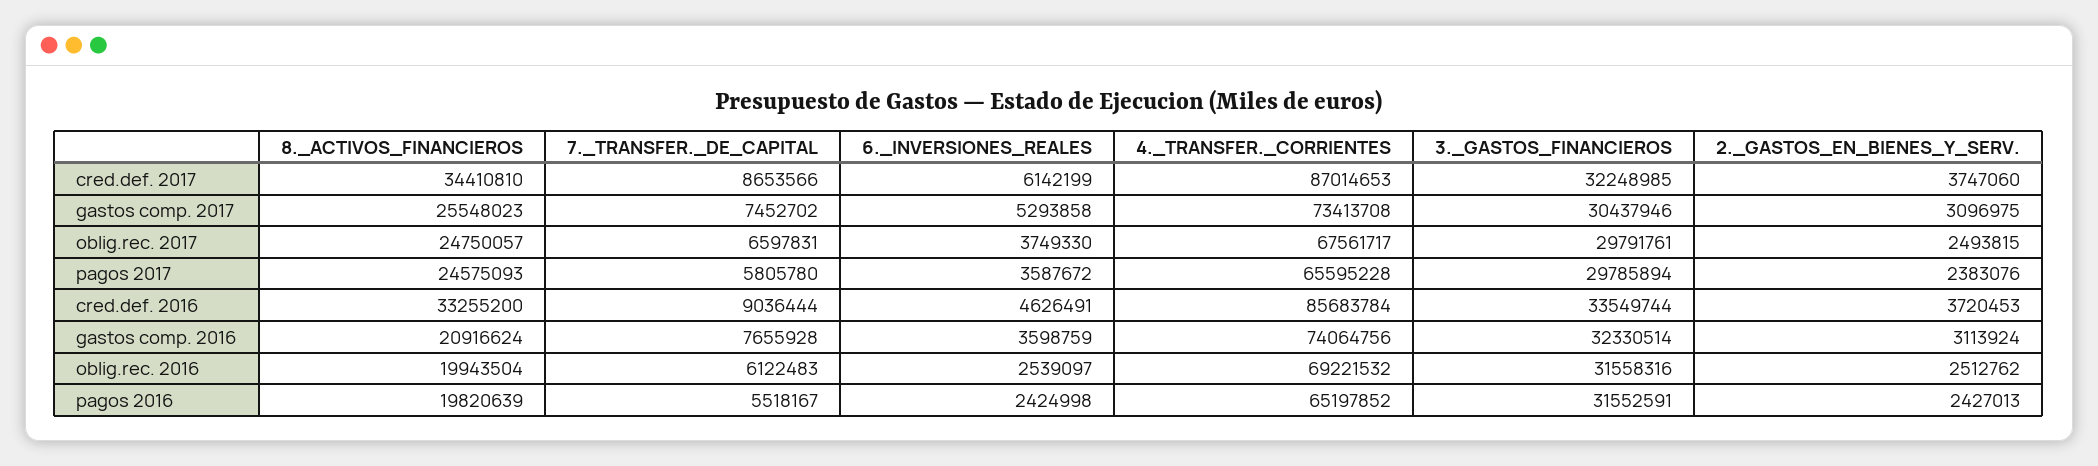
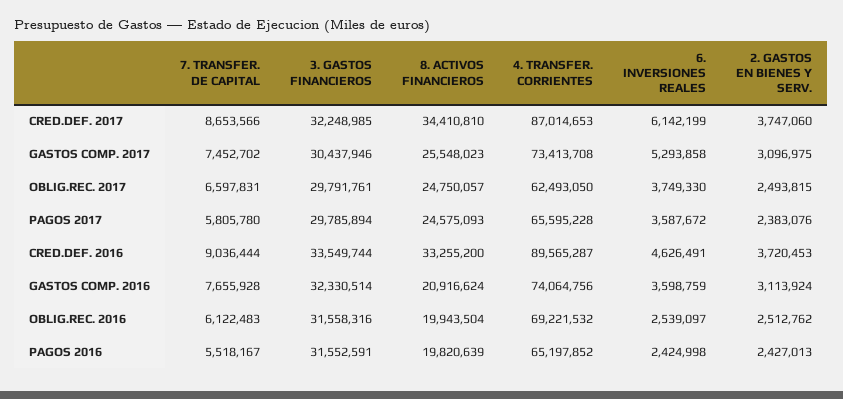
  {
    "8._ACTIVOS_FINANCIEROS": {
      "cred.def. 2017": 34410810,
      "gastos comp. 2017": 25548023,
      "oblig.rec. 2017": 24750057,
      "pagos 2017": 24575093,
      "cred.def. 2016": 33255200,
      "gastos comp. 2016": 20916624,
      "oblig.rec. 2016": 19943504,
      "pagos 2016": 19820639
    },
    "7._TRANSFER._DE_CAPITAL": {
      "cred.def. 2017": 8653566,
      "gastos comp. 2017": 7452702,
      "oblig.rec. 2017": 6597831,
      "pagos 2017": 5805780,
      "cred.def. 2016": 9036444,
      "gastos comp. 2016": 7655928,
      "oblig.rec. 2016": 6122483,
      "pagos 2016": 5518167
    },
    "6._INVERSIONES_REALES": {
      "cred.def. 2017": 6142199,
      "gastos comp. 2017": 5293858,
      "oblig.rec. 2017": 3749330,
      "pagos 2017": 3587672,
      "cred.def. 2016": 4626491,
      "gastos comp. 2016": 3598759,
      "oblig.rec. 2016": 2539097,
      "pagos 2016": 2424998
    },
    "4._TRANSFER._CORRIENTES": {
      "cred.def. 2017": 87014653,
      "gastos comp. 2017": 73413708,
-     "oblig.rec. 2017": 67561717,
+     "oblig.rec. 2017": 62493050,
      "pagos 2017": 65595228,
-     "cred.def. 2016": 85683784,
+     "cred.def. 2016": 89565287,
      "gastos comp. 2016": 74064756,
      "oblig.rec. 2016": 69221532,
      "pagos 2016": 65197852
    },
    "3._GASTOS_FINANCIEROS": {
      "cred.def. 2017": 32248985,
      "gastos comp. 2017": 30437946,
      "oblig.rec. 2017": 29791761,
      "pagos 2017": 29785894,
      "cred.def. 2016": 33549744,
      "gastos comp. 2016": 32330514,
      "oblig.rec. 2016": 31558316,
      "pagos 2016": 31552591
    },
    "2._GASTOS_EN_BIENES_Y_SERV.": {
      "cred.def. 2017": 3747060,
      "gastos comp. 2017": 3096975,
      "oblig.rec. 2017": 2493815,
      "pagos 2017": 2383076,
      "cred.def. 2016": 3720453,
      "gastos comp. 2016": 3113924,
      "oblig.rec. 2016": 2512762,
      "pagos 2016": 2427013
    }
  }

